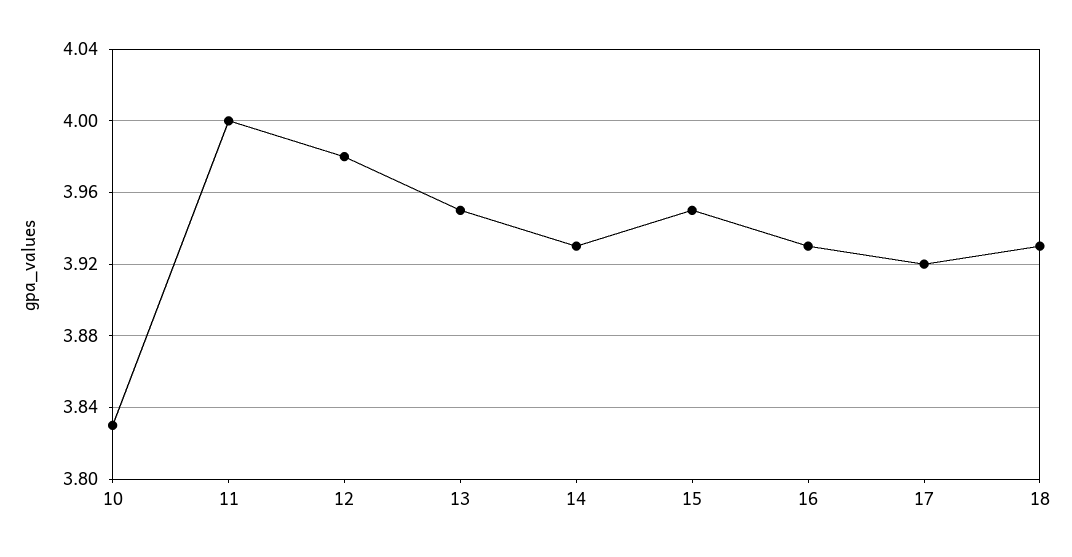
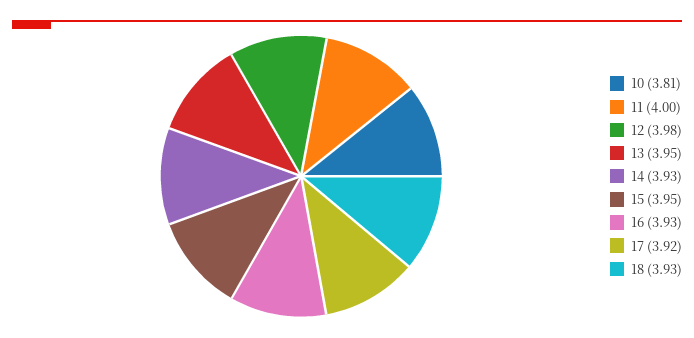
  {
-   "10": 3.83,
+   "10": 3.81,
    "11": 4,
    "12": 3.98,
    "13": 3.95,
    "14": 3.93,
    "15": 3.95,
    "16": 3.93,
    "17": 3.92,
    "18": 3.93
  }

